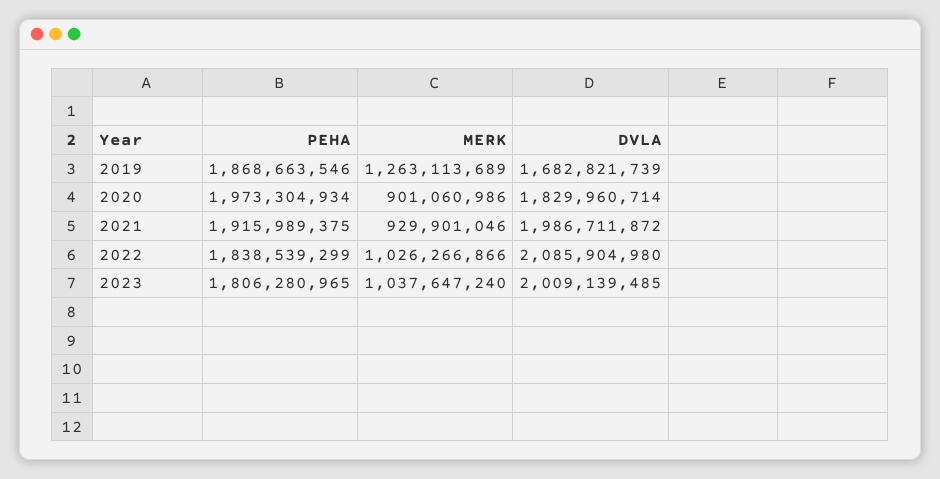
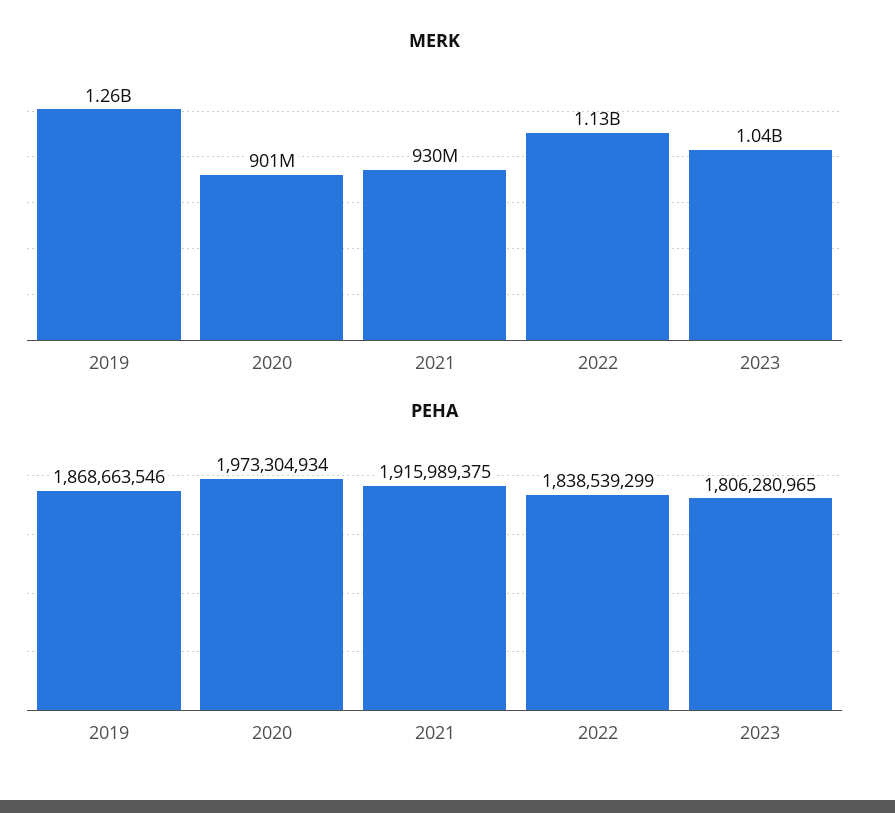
  {
    "PEHA": {
      "2019": 1868663546,
      "2020": 1973304934,
      "2021": 1915989375,
      "2022": 1838539299,
      "2023": 1806280965
    },
    "MERK": {
      "2019": 1263113689,
      "2020": 901060986,
      "2021": 929901046,
-     "2022": 1026266866,
+     "2022": 1130000000,
      "2023": 1037647240
-   },
+   }
-   "DVLA": {
-     "2019": 1682821739,
-     "2020": 1829960714,
-     "2021": 1986711872,
-     "2022": 2085904980,
-     "2023": 2009139485
-   }
  }

